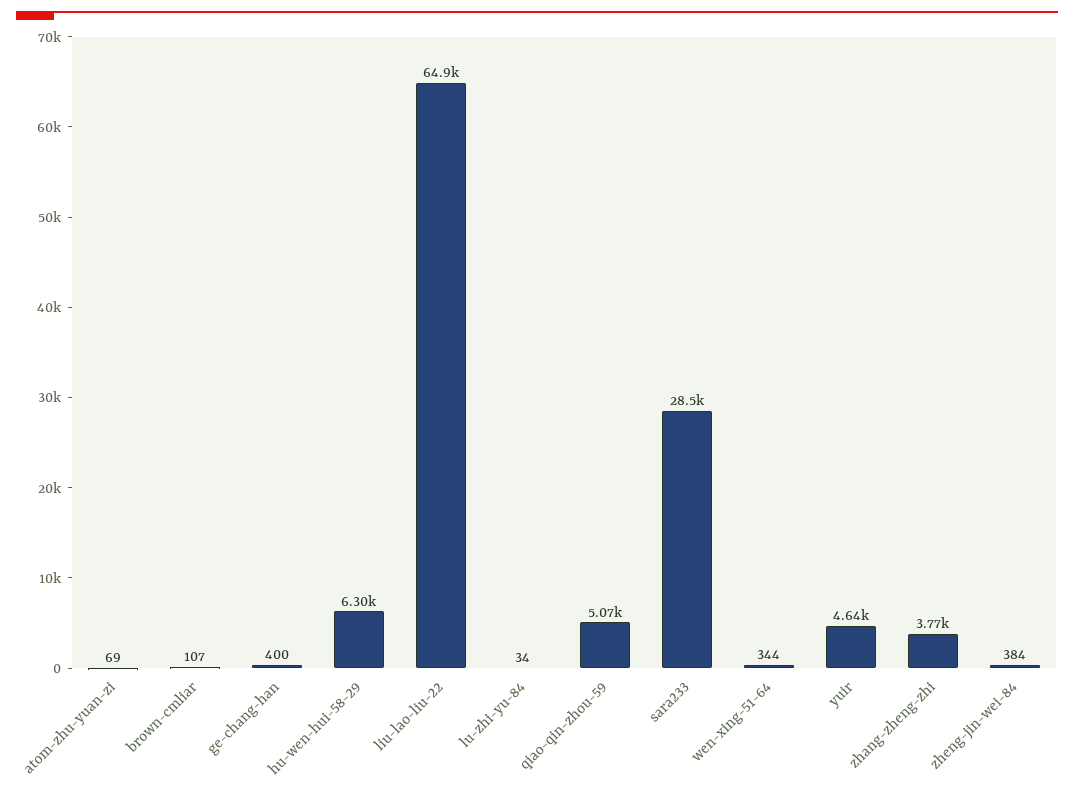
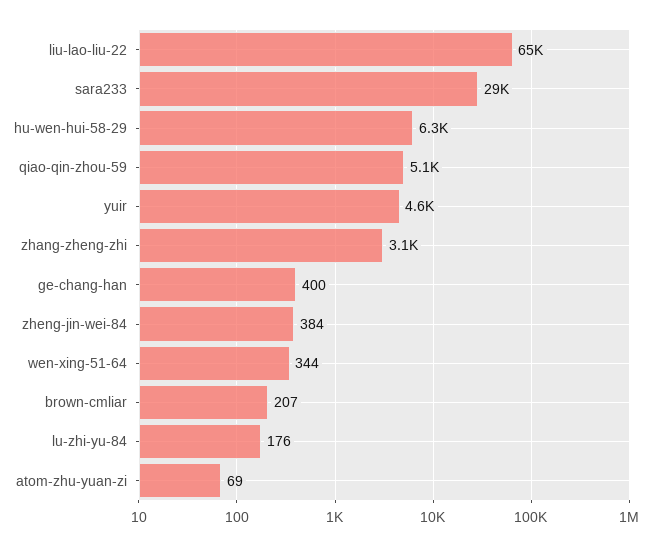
  {
    "atom-zhu-yuan-zi": 69,
-   "brown-cmliar": 107,
+   "brown-cmliar": 207,
    "ge-chang-han": 400,
    "hu-wen-hui-58-29": 6300,
    "liu-lao-liu-22": 64900,
-   "lu-zhi-yu-84": 34,
+   "lu-zhi-yu-84": 176,
    "qiao-qin-zhou-59": 5070,
    "sara233": 28500,
    "wen-xing-51-64": 344,
    "yuir": 4640,
-   "zhang-zheng-zhi": 3770,
+   "zhang-zheng-zhi": 3100,
    "zheng-jin-wei-84": 384
  }

